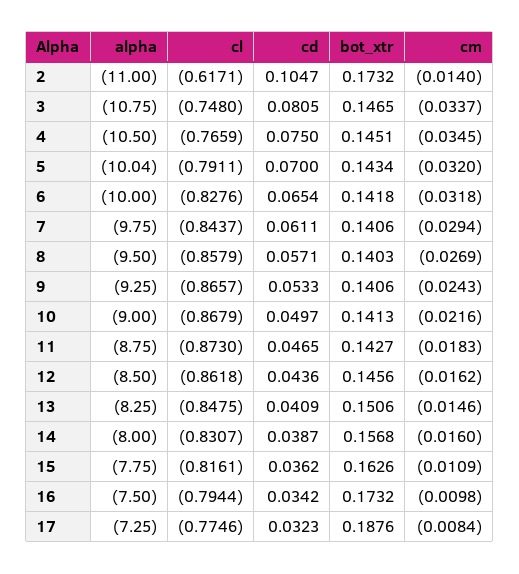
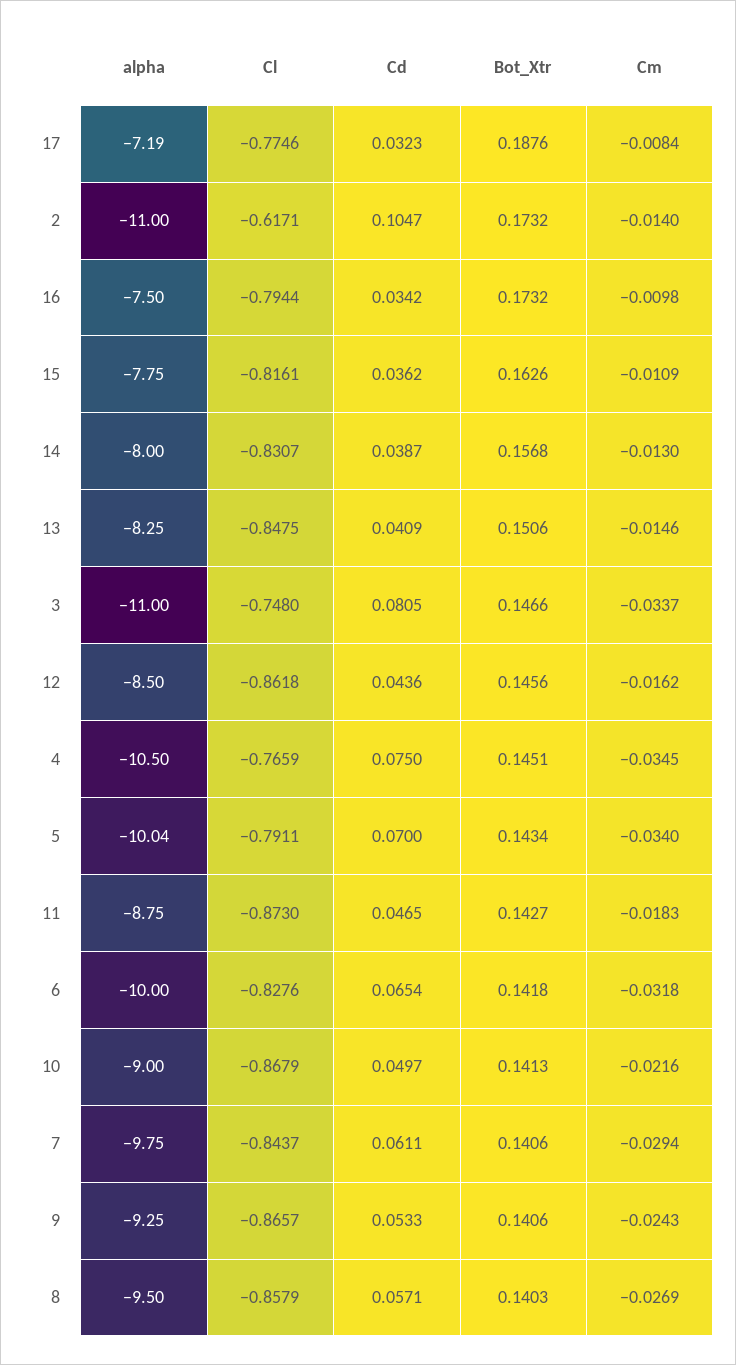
  {
    "alpha": {
      "2": -11,
-     "3": -10.75,
+     "3": -11,
      "4": -10.5,
      "5": -10.04,
      "6": -10,
      "7": -9.75,
      "8": -9.5,
      "9": -9.25,
      "10": -9,
      "11": -8.75,
      "12": -8.5,
      "13": -8.25,
      "14": -8,
      "15": -7.75,
      "16": -7.5,
-     "17": -7.25
+     "17": -7.19
    },
    "cl": {
      "2": -0.6171,
      "3": -0.748,
      "4": -0.7659,
      "5": -0.7911,
      "6": -0.8276,
      "7": -0.8437,
      "8": -0.8579,
      "9": -0.8657,
      "10": -0.8679,
      "11": -0.873,
      "12": -0.8618,
      "13": -0.8475,
      "14": -0.8307,
      "15": -0.8161,
      "16": -0.7944,
      "17": -0.7746
    },
    "cd": {
      "2": 0.1047,
      "3": 0.0805,
      "4": 0.075,
      "5": 0.07,
      "6": 0.0654,
      "7": 0.0611,
      "8": 0.0571,
      "9": 0.0533,
      "10": 0.0497,
      "11": 0.0465,
      "12": 0.0436,
      "13": 0.0409,
      "14": 0.0387,
      "15": 0.0362,
      "16": 0.0342,
      "17": 0.0323
    },
    "bot_xtr": {
      "2": 0.1732,
-     "3": 0.1465,
+     "3": 0.1466,
      "4": 0.1451,
      "5": 0.1434,
      "6": 0.1418,
      "7": 0.1406,
      "8": 0.1403,
      "9": 0.1406,
      "10": 0.1413,
      "11": 0.1427,
      "12": 0.1456,
      "13": 0.1506,
      "14": 0.1568,
      "15": 0.1626,
      "16": 0.1732,
      "17": 0.1876
    },
    "cm": {
      "2": -0.014,
      "3": -0.0337,
      "4": -0.0345,
-     "5": -0.032,
+     "5": -0.034,
      "6": -0.0318,
      "7": -0.0294,
      "8": -0.0269,
      "9": -0.0243,
      "10": -0.0216,
      "11": -0.0183,
      "12": -0.0162,
      "13": -0.0146,
-     "14": -0.016,
+     "14": -0.013,
      "15": -0.0109,
      "16": -0.0098,
      "17": -0.0084
    }
  }

